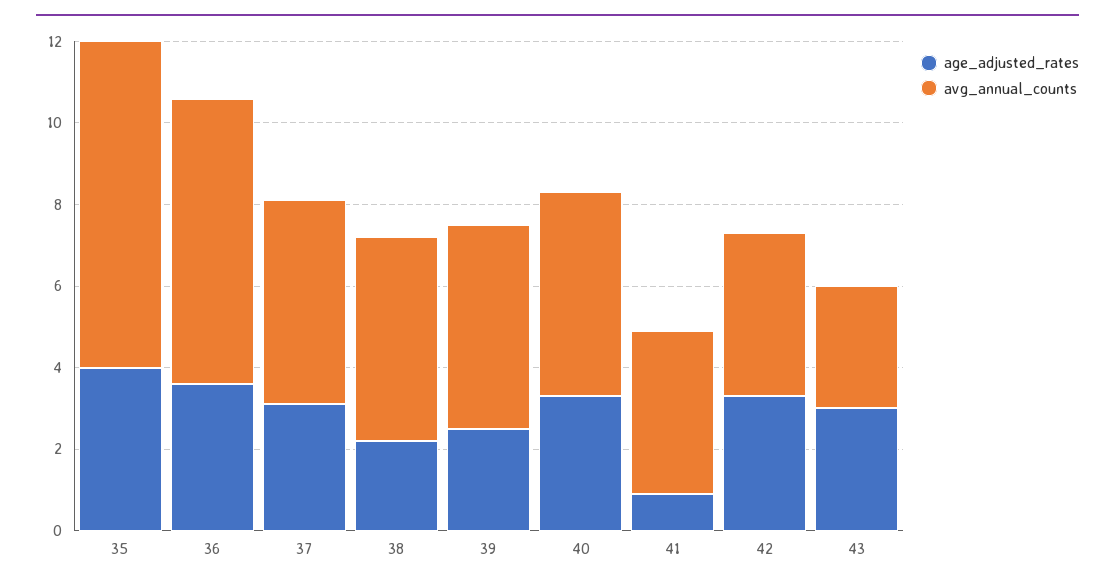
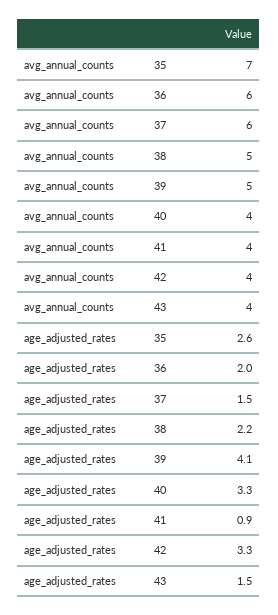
  {
    "age_adjusted_rates": {
-     "35": 4,
+     "35": 2.6,
-     "36": 3.5,
+     "36": 2,
-     "37": 3,
+     "37": 1.5,
      "38": 2.2,
-     "39": 2.5,
+     "39": 4.1,
      "40": 3.3,
      "41": 0.9,
      "42": 3.3,
-     "43": 3
+     "43": 1.5
    },
    "avg_annual_counts": {
-     "35": 8,
+     "35": 7,
-     "36": 7,
+     "36": 6,
-     "37": 5,
+     "37": 6,
      "38": 5,
      "39": 5,
-     "40": 5,
+     "40": 4,
      "41": 4,
      "42": 4,
-     "43": 3
+     "43": 4
    }
  }

